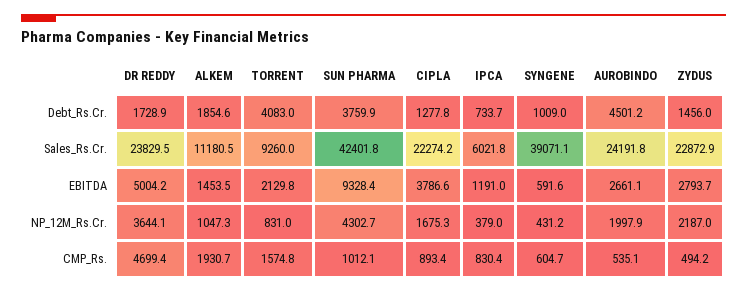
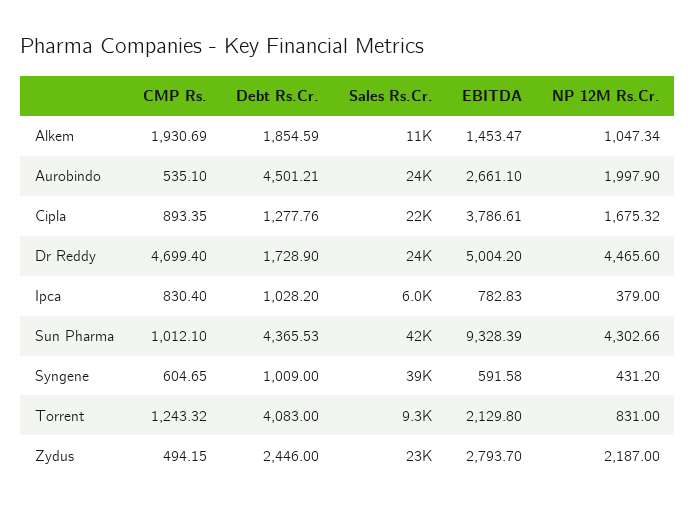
  {
    "DR REDDY": {
      "Debt_Rs.Cr.": 1728.9,
      "Sales_Rs.Cr.": 23829.5,
      "EBITDA": 5004.2,
-     "NP_12M_Rs.Cr.": 3644.1,
+     "NP_12M_Rs.Cr.": 4465.6,
      "CMP_Rs.": 4699.4
    },
    "ALKEM": {
      "Debt_Rs.Cr.": 1854.59,
      "Sales_Rs.Cr.": 11180.5,
      "EBITDA": 1453.47,
      "NP_12M_Rs.Cr.": 1047.34,
      "CMP_Rs.": 1930.69
    },
    "TORRENT": {
      "Debt_Rs.Cr.": 4083,
      "Sales_Rs.Cr.": 9260,
      "EBITDA": 2129.8,
      "NP_12M_Rs.Cr.": 831,
-     "CMP_Rs.": 1574.8
+     "CMP_Rs.": 1243.32
    },
    "SUN PHARMA": {
-     "Debt_Rs.Cr.": 3759.9,
+     "Debt_Rs.Cr.": 4365.53,
      "Sales_Rs.Cr.": 42401.8,
      "EBITDA": 9328.39,
      "NP_12M_Rs.Cr.": 4302.66,
      "CMP_Rs.": 1012.1
    },
    "CIPLA": {
      "Debt_Rs.Cr.": 1277.76,
      "Sales_Rs.Cr.": 22274.2,
      "EBITDA": 3786.61,
      "NP_12M_Rs.Cr.": 1675.32,
      "CMP_Rs.": 893.35
    },
    "IPCA": {
-     "Debt_Rs.Cr.": 733.7,
+     "Debt_Rs.Cr.": 1028.2,
      "Sales_Rs.Cr.": 6021.8,
-     "EBITDA": 1191,
+     "EBITDA": 782.83,
      "NP_12M_Rs.Cr.": 379,
      "CMP_Rs.": 830.4
    },
    "SYNGENE": {
      "Debt_Rs.Cr.": 1009,
      "Sales_Rs.Cr.": 39071.1,
      "EBITDA": 591.58,
      "NP_12M_Rs.Cr.": 431.2,
      "CMP_Rs.": 604.65
    },
    "AUROBINDO": {
      "Debt_Rs.Cr.": 4501.21,
      "Sales_Rs.Cr.": 24191.8,
      "EBITDA": 2661.1,
      "NP_12M_Rs.Cr.": 1997.9,
      "CMP_Rs.": 535.1
    },
    "ZYDUS": {
-     "Debt_Rs.Cr.": 1456,
+     "Debt_Rs.Cr.": 2446,
      "Sales_Rs.Cr.": 22872.9,
      "EBITDA": 2793.7,
      "NP_12M_Rs.Cr.": 2187,
      "CMP_Rs.": 494.15
    }
  }

